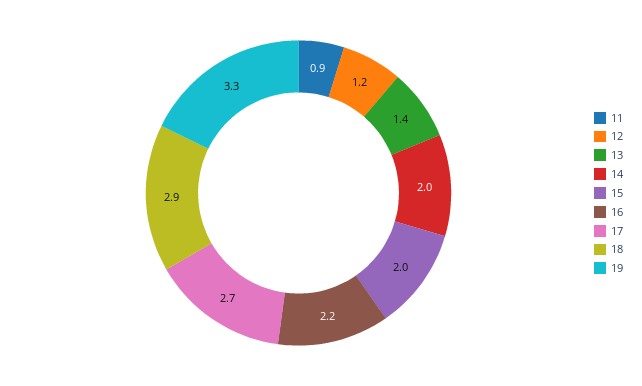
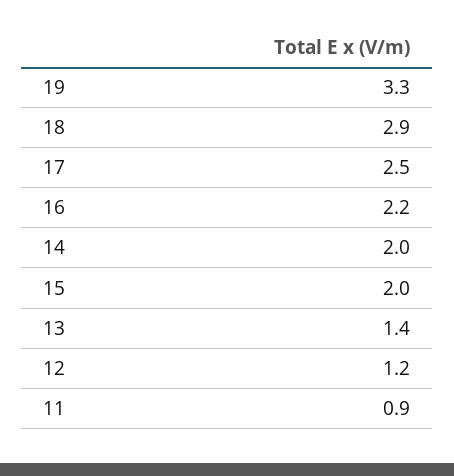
  {
    "11": 0.9,
    "12": 1.2,
    "13": 1.4,
    "14": 2,
    "15": 2,
    "16": 2.2,
-   "17": 2.7,
+   "17": 2.5,
    "18": 2.9,
    "19": 3.3
  }

